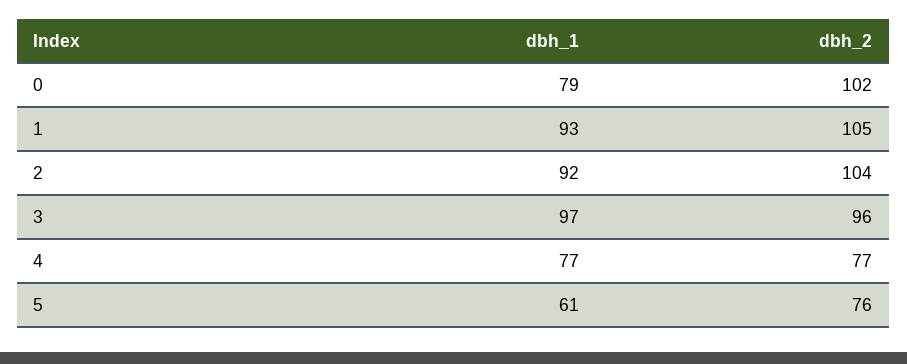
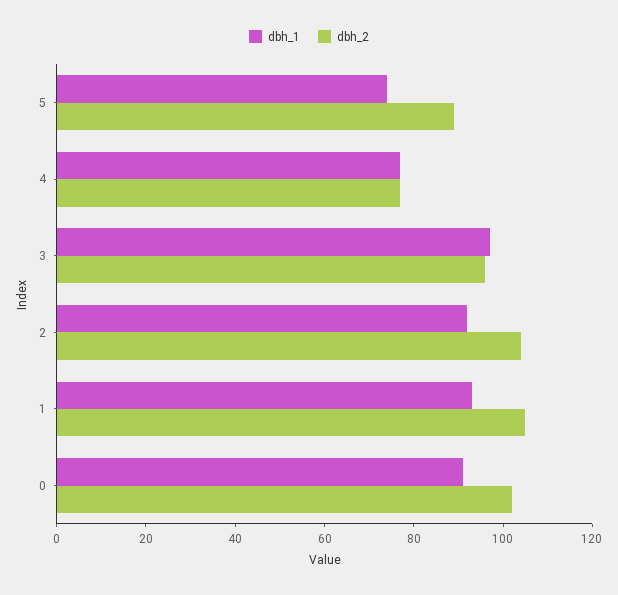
  {
    "dbh_1": {
-     "0": 79,
+     "0": 90,
      "1": 93,
      "2": 92,
      "3": 97,
      "4": 77,
-     "5": 61
+     "5": 75
    },
    "dbh_2": {
      "0": 102,
      "1": 105,
      "2": 104,
      "3": 96,
      "4": 77,
-     "5": 76
+     "5": 90
    }
  }

